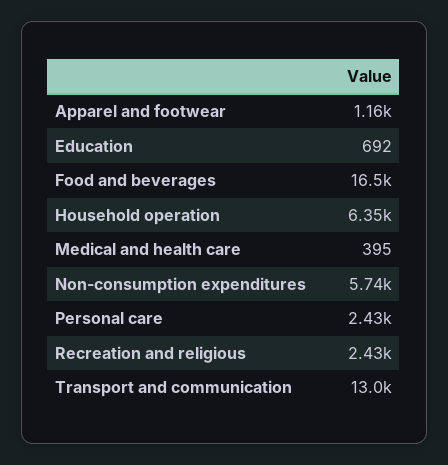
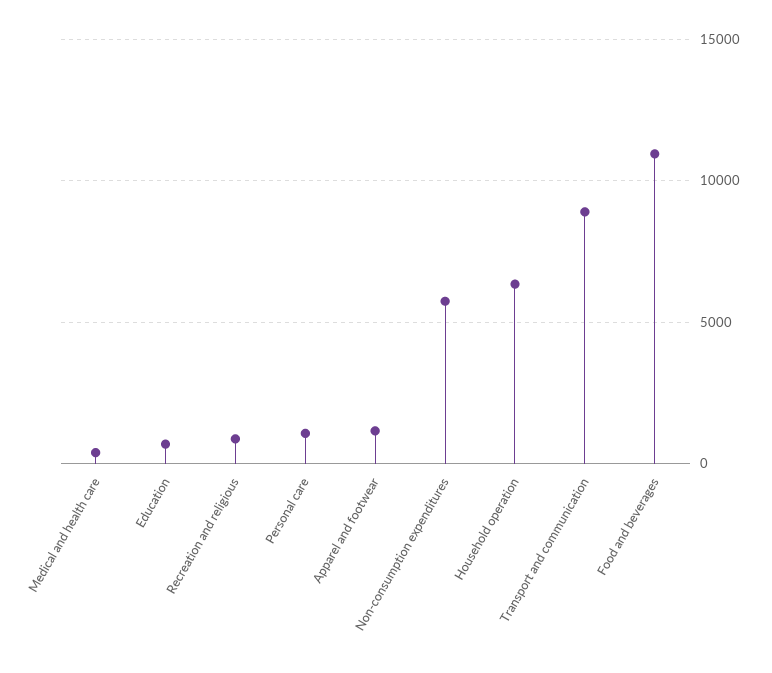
  {
    "Apparel and footwear": 1160,
    "Education": 692,
-   "Food and beverages": 16500,
+   "Food and beverages": 11000,
    "Household operation": 6350,
    "Medical and health care": 395,
    "Non-consumption expenditures": 5740,
-   "Personal care": 2430,
+   "Personal care": 1000,
-   "Recreation and religious": 2430,
+   "Recreation and religious": 1000,
-   "Transport and communication": 13000
+   "Transport and communication": 9000
  }

